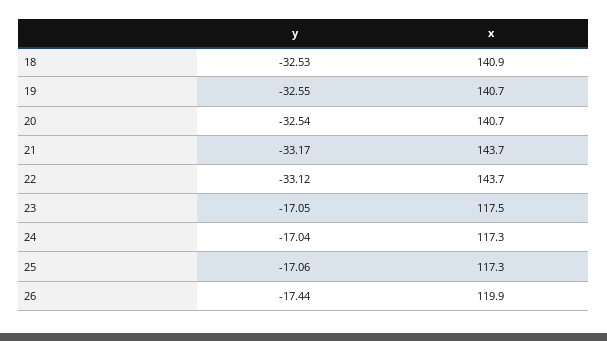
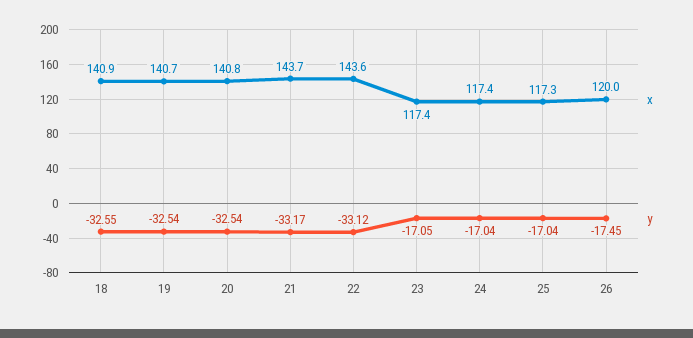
  {
    "y": {
-     "18": -32.53,
+     "18": -32.55,
-     "19": -32.55,
+     "19": -32.54,
      "20": -32.54,
      "21": -33.17,
      "22": -33.12,
      "23": -17.05,
      "24": -17.04,
-     "25": -17.06,
+     "25": -17.04,
-     "26": -17.44
+     "26": -17.45
    },
    "x": {
      "18": 140.9,
      "19": 140.7,
-     "20": 140.7,
+     "20": 140.8,
      "21": 143.7,
-     "22": 143.7,
+     "22": 143.6,
-     "23": 117.5,
+     "23": 117.4,
-     "24": 117.3,
+     "24": 117.4,
      "25": 117.3,
-     "26": 119.9
+     "26": 120
    }
  }

